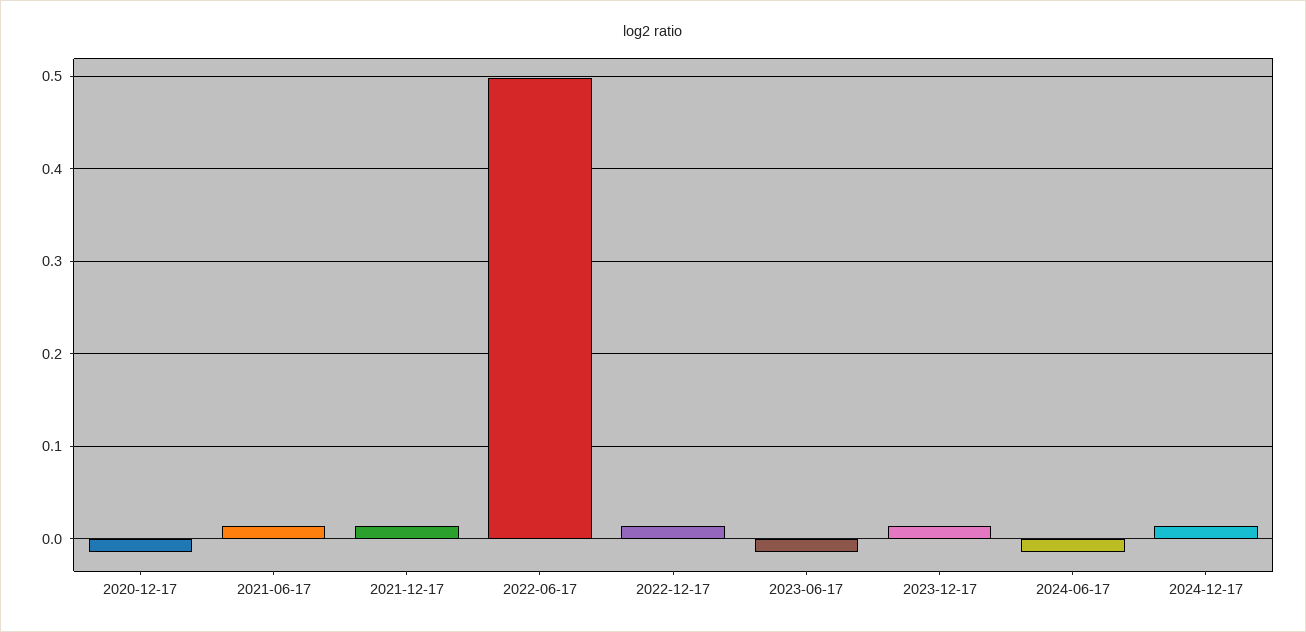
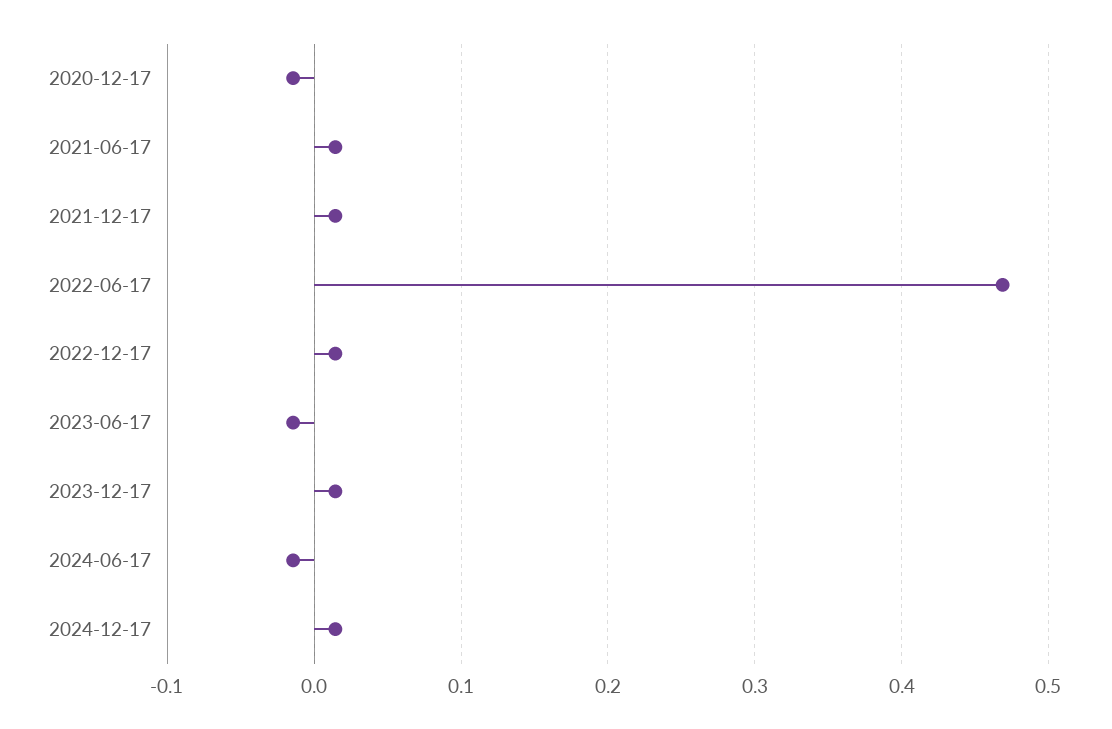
  {
    "2020-12-17": -0.01,
    "2021-06-17": 0.01,
    "2021-12-17": 0.01,
-   "2022-06-17": 0.5,
+   "2022-06-17": 0.47,
    "2022-12-17": 0.01,
    "2023-06-17": -0.01,
    "2023-12-17": 0.01,
    "2024-06-17": -0.01,
    "2024-12-17": 0.01
  }

